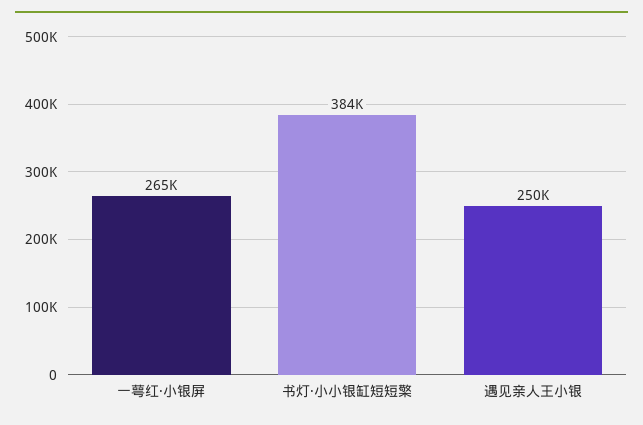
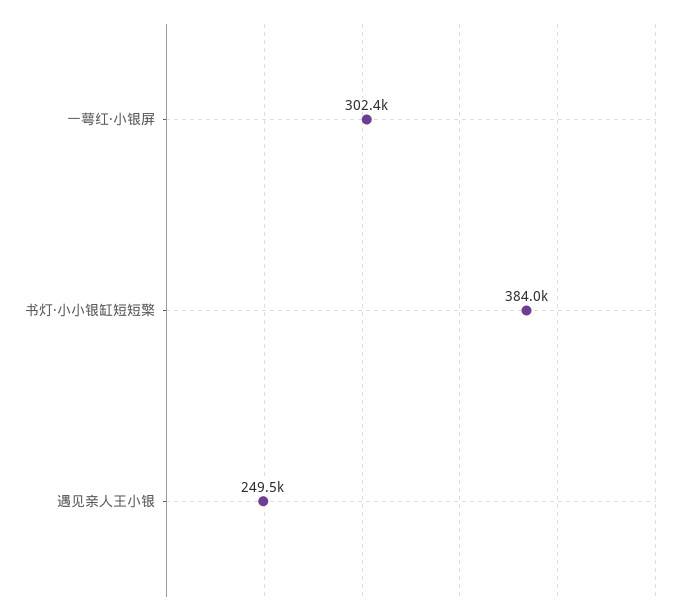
  {
-   "一萼红·小银屏": 265000,
+   "一萼红·小银屏": 302400,
    "书灯·小小银缸短短檠": 384000,
    "遇见亲人王小银": 249500
  }

